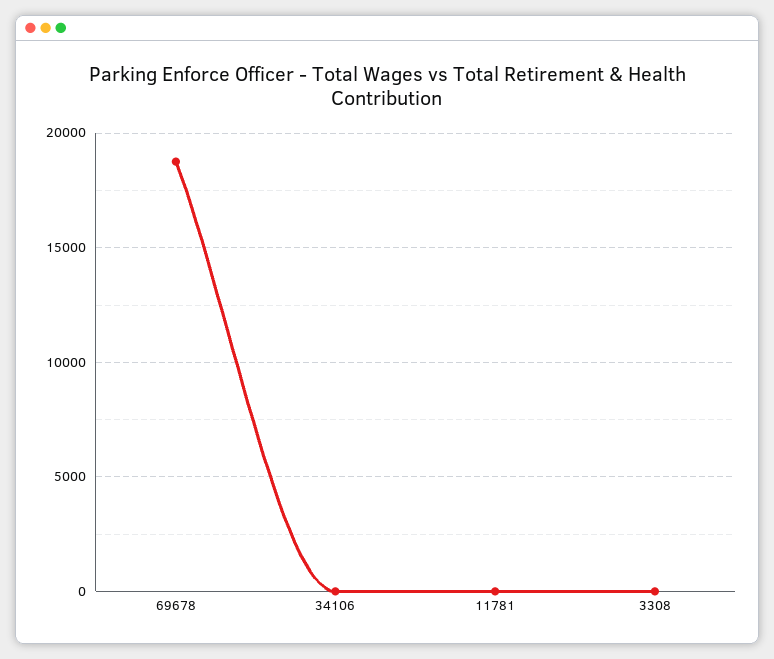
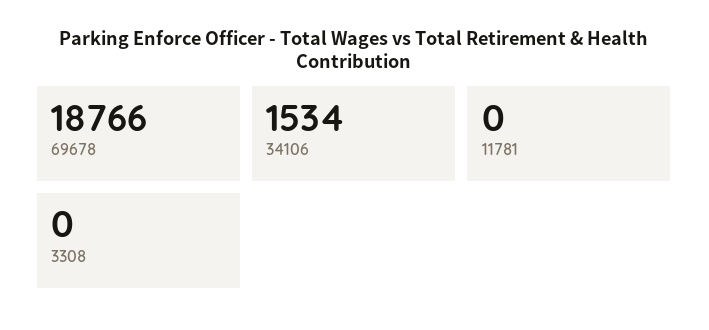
  {
    "69678": 18766,
-   "34106": 0,
+   "34106": 1534,
    "11781": 0,
    "3308": 0
  }

